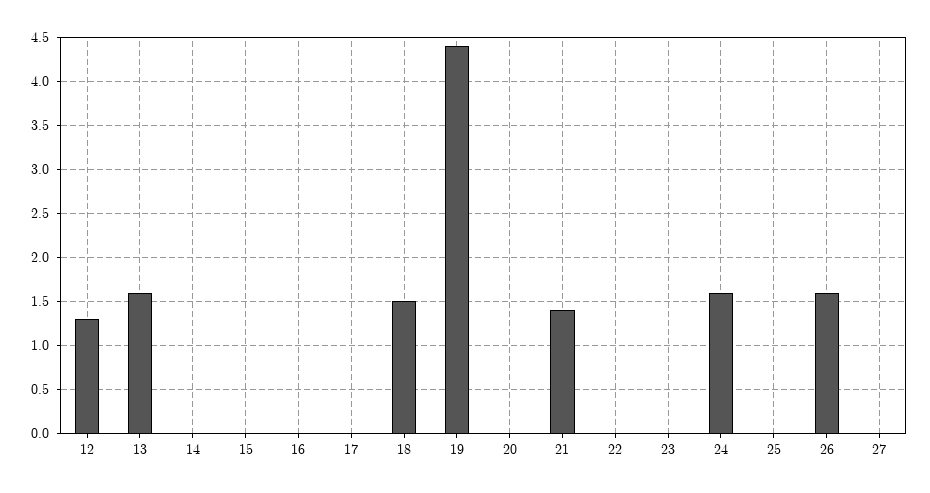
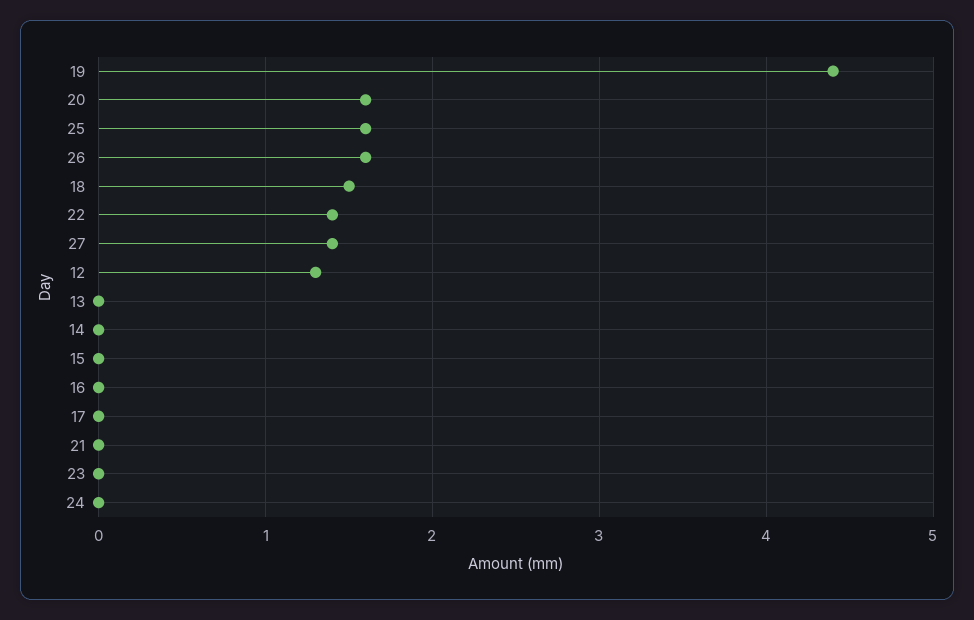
  {
    "12": 1.3,
-   "13": 1.6,
+   "13": 0,
    "14": 0,
    "15": 0,
    "16": 0,
    "17": 0,
    "18": 1.5,
    "19": 4.4,
-   "20": 0,
+   "20": 1.6,
-   "21": 1.4,
+   "21": 0,
-   "22": 0,
+   "22": 1.4,
    "23": 0,
-   "24": 1.6,
+   "24": 0,
-   "25": 0,
+   "25": 1.6,
    "26": 1.6,
-   "27": 0
+   "27": 1.4
  }

